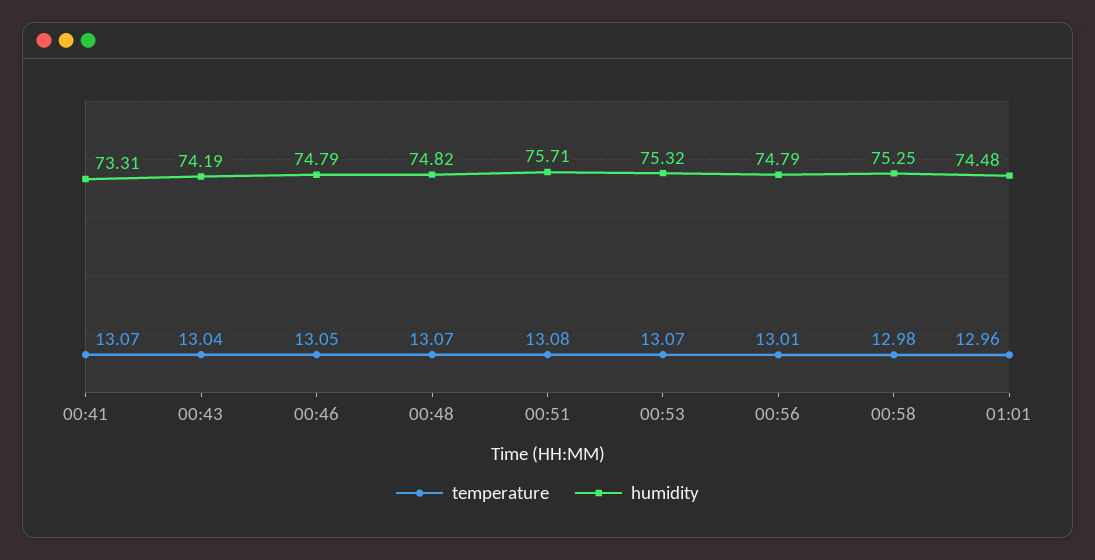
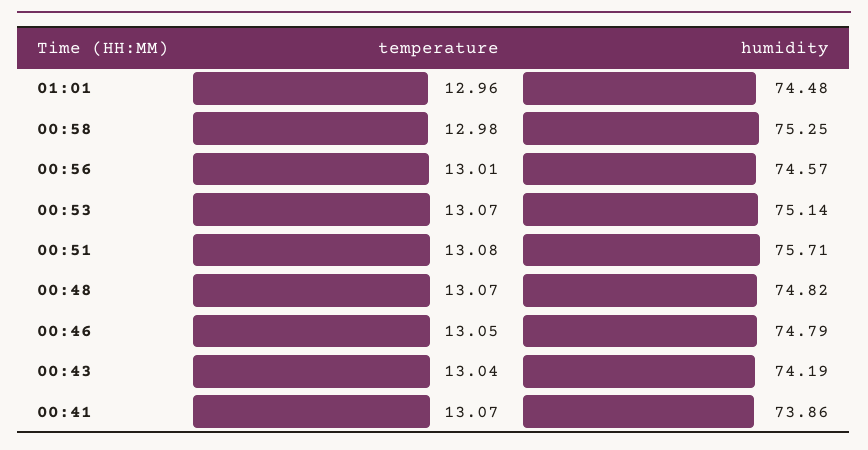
  {
    "temperature": {
      "00:41": 13.07,
      "00:43": 13.04,
      "00:46": 13.05,
      "00:48": 13.07,
      "00:51": 13.08,
      "00:53": 13.07,
      "00:56": 13.01,
      "00:58": 12.98,
      "01:01": 12.96
    },
    "humidity": {
-     "00:41": 73.31,
+     "00:41": 73.86,
      "00:43": 74.19,
      "00:46": 74.79,
      "00:48": 74.82,
      "00:51": 75.71,
-     "00:53": 75.32,
+     "00:53": 75.14,
-     "00:56": 74.79,
+     "00:56": 74.57,
      "00:58": 75.25,
      "01:01": 74.48
    }
  }

